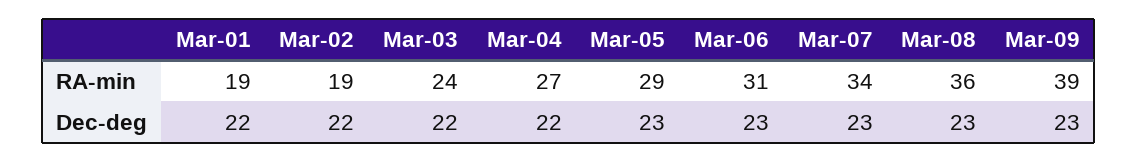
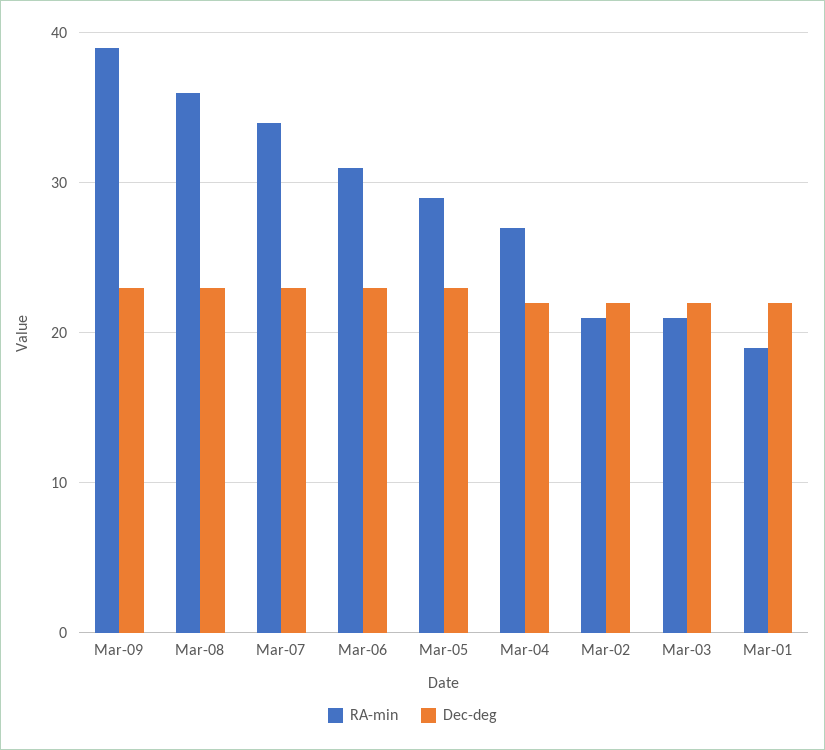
  {
    "RA-min": {
      "Mar-01": 19,
-     "Mar-02": 19,
+     "Mar-02": 21,
-     "Mar-03": 24,
+     "Mar-03": 21,
      "Mar-04": 27,
      "Mar-05": 29,
      "Mar-06": 31,
      "Mar-07": 34,
      "Mar-08": 36,
      "Mar-09": 39
    },
    "Dec-deg": {
      "Mar-01": 22,
      "Mar-02": 22,
      "Mar-03": 22,
      "Mar-04": 22,
      "Mar-05": 23,
      "Mar-06": 23,
      "Mar-07": 23,
      "Mar-08": 23,
      "Mar-09": 23
    }
  }

